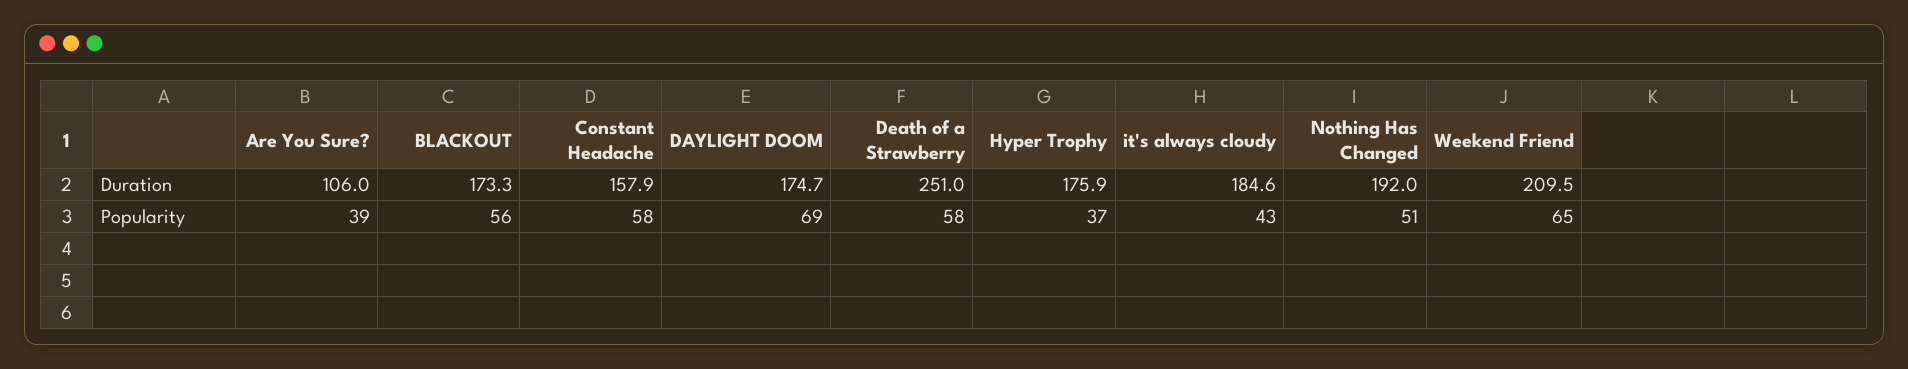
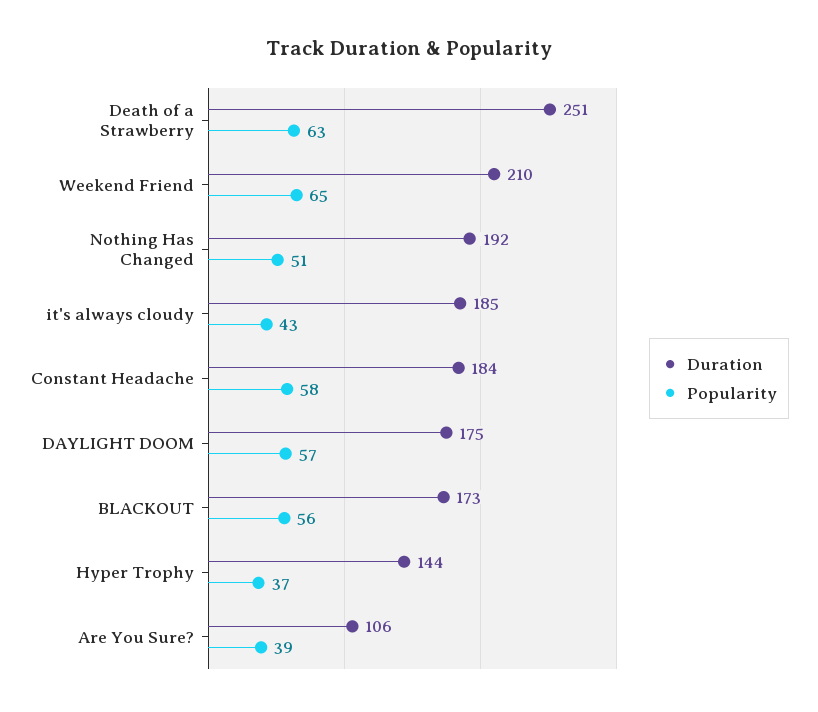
  {
    "Duration": {
      "Are You Sure?": 106,
      "BLACKOUT": 173.3,
-     "Constant Headache": 157.9,
+     "Constant Headache": 184,
      "DAYLIGHT DOOM": 174.7,
      "Death of a Strawberry": 251,
-     "Hyper Trophy": 175.9,
+     "Hyper Trophy": 144,
      "it's always cloudy": 184.6,
      "Nothing Has Changed": 192,
      "Weekend Friend": 209.5
    },
    "Popularity": {
      "Are You Sure?": 39,
      "BLACKOUT": 56,
      "Constant Headache": 58,
-     "DAYLIGHT DOOM": 69,
+     "DAYLIGHT DOOM": 57,
-     "Death of a Strawberry": 58,
+     "Death of a Strawberry": 63,
      "Hyper Trophy": 37,
      "it's always cloudy": 43,
      "Nothing Has Changed": 51,
      "Weekend Friend": 65
    }
  }

